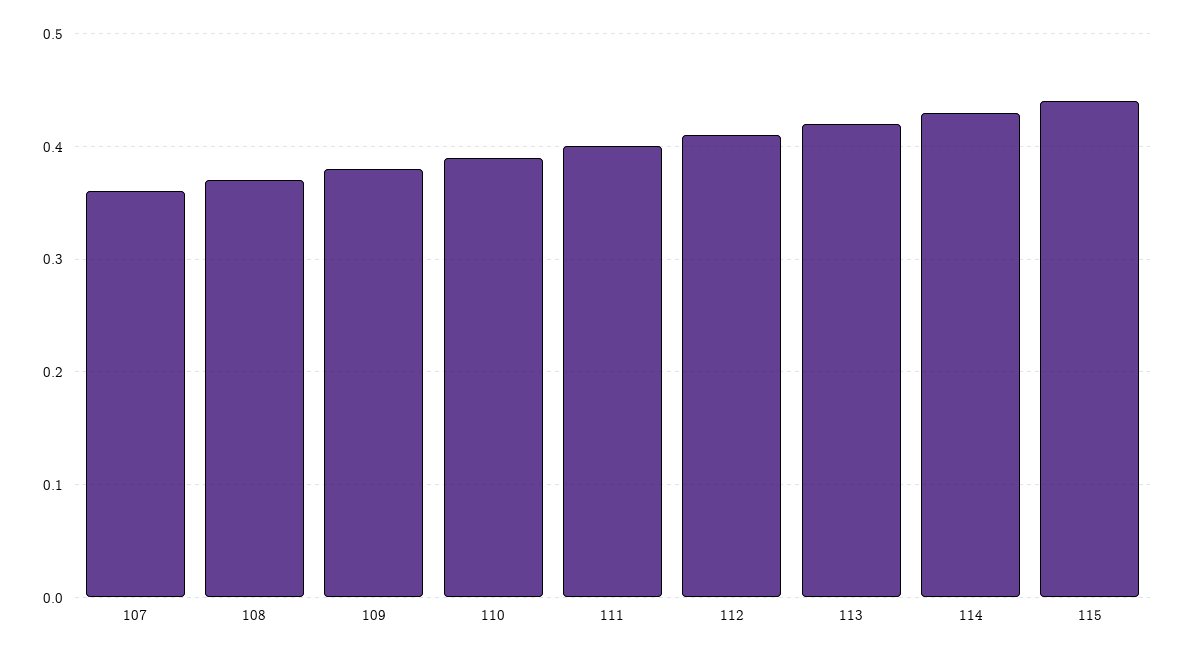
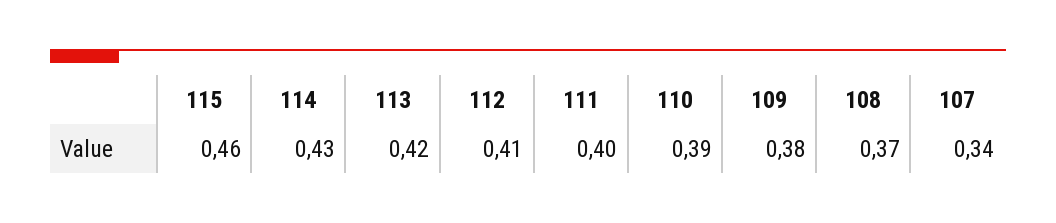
  {
-   "107": 0.36,
+   "107": 0.34,
    "108": 0.37,
    "109": 0.38,
    "110": 0.39,
    "111": 0.4,
    "112": 0.41,
    "113": 0.42,
    "114": 0.43,
-   "115": 0.44
+   "115": 0.46
  }

